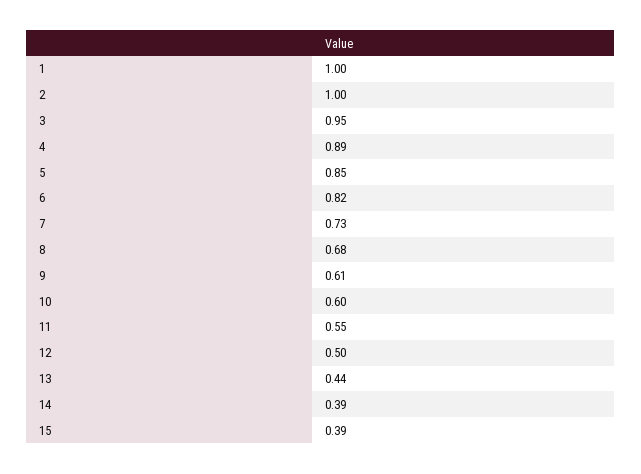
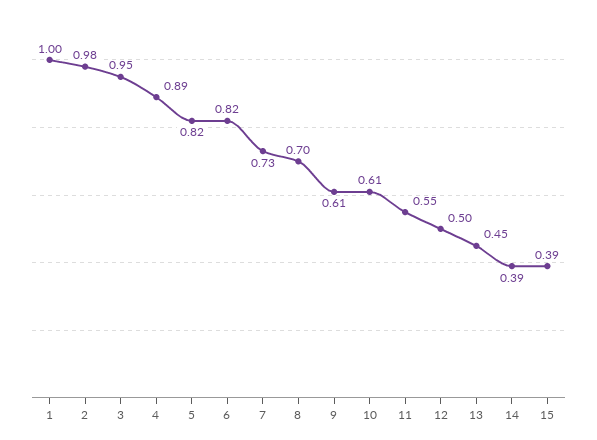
  {
    "1": 1,
-   "2": 1,
+   "2": 0.98,
    "3": 0.95,
    "4": 0.89,
-   "5": 0.85,
+   "5": 0.82,
    "6": 0.82,
    "7": 0.73,
-   "8": 0.68,
+   "8": 0.7,
    "9": 0.61,
-   "10": 0.6,
+   "10": 0.61,
    "11": 0.55,
    "12": 0.5,
-   "13": 0.44,
+   "13": 0.45,
    "14": 0.39,
    "15": 0.39
  }

